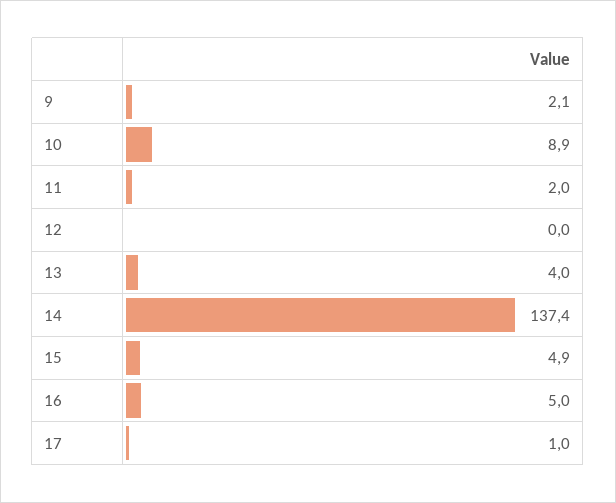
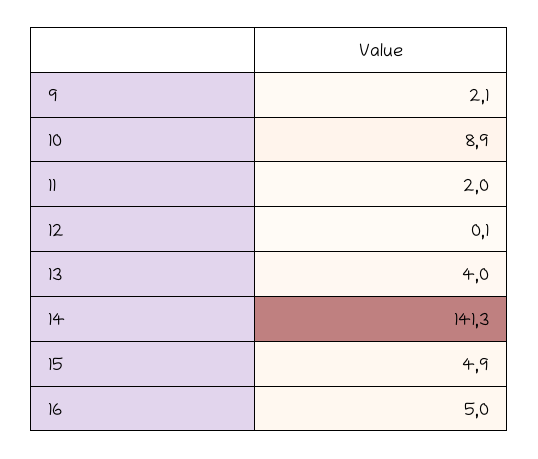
  {
    "9": 2.1,
    "10": 8.9,
    "11": 2,
-   "12": 0,
+   "12": 0.1,
    "13": 4,
-   "14": 137.4,
+   "14": 141.3,
    "15": 4.9,
-   "16": 5,
+   "16": 5
-   "17": 1
  }

